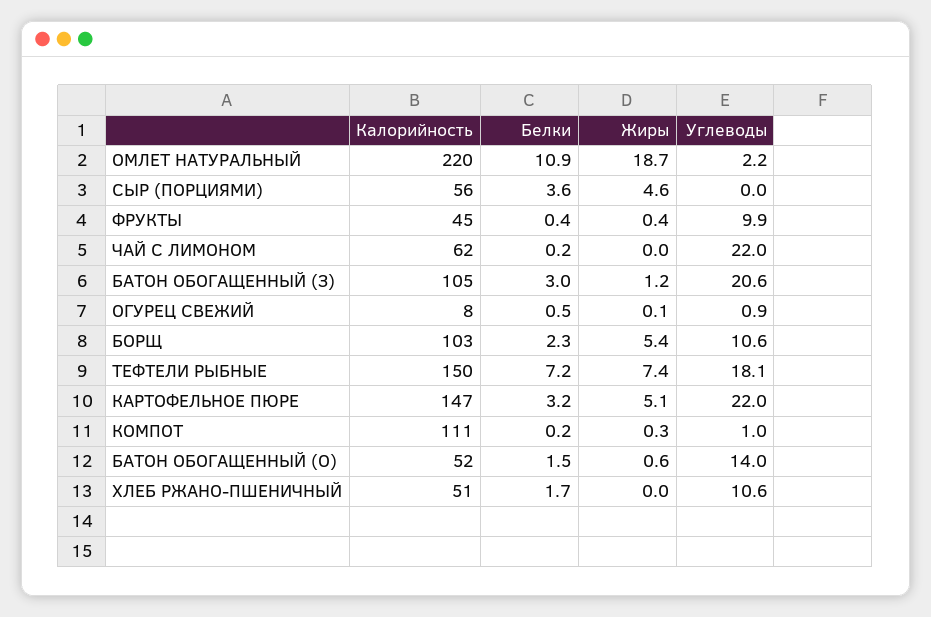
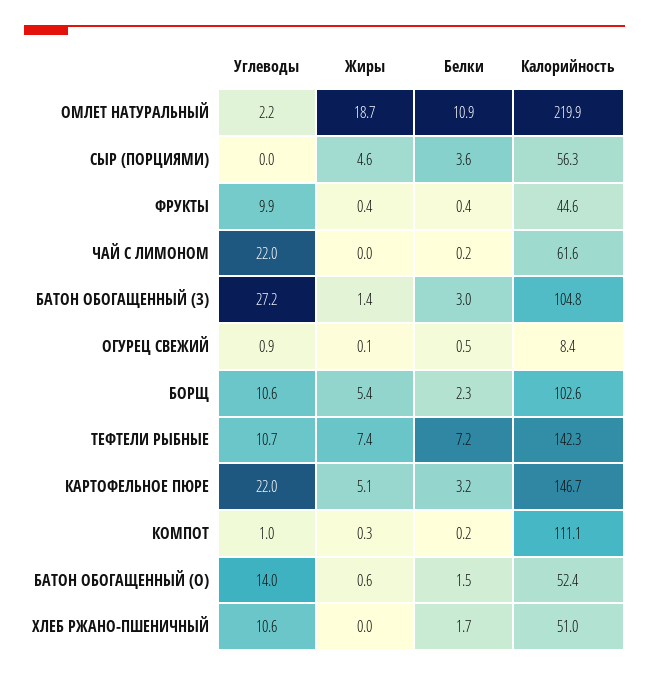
  {
    "Калорийность": {
      "ОМЛЕТ НАТУРАЛЬНЫЙ": 219.9,
      "СЫР (ПОРЦИЯМИ)": 56.3,
      "ФРУКТЫ": 44.6,
      "ЧАЙ С ЛИМОНОМ": 61.6,
      "БАТОН ОБОГАЩЕННЫЙ (З)": 104.8,
      "ОГУРЕЦ СВЕЖИЙ": 8.4,
      "БОРЩ": 102.6,
-     "ТЕФТЕЛИ РЫБНЫЕ": 150,
+     "ТЕФТЕЛИ РЫБНЫЕ": 142.3,
      "КАРТОФЕЛЬНОЕ ПЮРЕ": 146.7,
      "КОМПОТ": 111.1,
      "БАТОН ОБОГАЩЕННЫЙ (О)": 52.4,
      "ХЛЕБ РЖАНО-ПШЕНИЧНЫЙ": 51
    },
    "Белки": {
      "ОМЛЕТ НАТУРАЛЬНЫЙ": 10.9,
      "СЫР (ПОРЦИЯМИ)": 3.6,
      "ФРУКТЫ": 0.4,
      "ЧАЙ С ЛИМОНОМ": 0.2,
      "БАТОН ОБОГАЩЕННЫЙ (З)": 3,
      "ОГУРЕЦ СВЕЖИЙ": 0.5,
      "БОРЩ": 2.3,
      "ТЕФТЕЛИ РЫБНЫЕ": 7.2,
      "КАРТОФЕЛЬНОЕ ПЮРЕ": 3.2,
      "КОМПОТ": 0.2,
      "БАТОН ОБОГАЩЕННЫЙ (О)": 1.5,
      "ХЛЕБ РЖАНО-ПШЕНИЧНЫЙ": 1.7
    },
    "Жиры": {
      "ОМЛЕТ НАТУРАЛЬНЫЙ": 18.7,
      "СЫР (ПОРЦИЯМИ)": 4.6,
      "ФРУКТЫ": 0.4,
      "ЧАЙ С ЛИМОНОМ": 0,
-     "БАТОН ОБОГАЩЕННЫЙ (З)": 1.2,
+     "БАТОН ОБОГАЩЕННЫЙ (З)": 1.4,
      "ОГУРЕЦ СВЕЖИЙ": 0.1,
      "БОРЩ": 5.4,
      "ТЕФТЕЛИ РЫБНЫЕ": 7.4,
      "КАРТОФЕЛЬНОЕ ПЮРЕ": 5.1,
      "КОМПОТ": 0.3,
      "БАТОН ОБОГАЩЕННЫЙ (О)": 0.6,
      "ХЛЕБ РЖАНО-ПШЕНИЧНЫЙ": 0
    },
    "Углеводы": {
      "ОМЛЕТ НАТУРАЛЬНЫЙ": 2.2,
      "СЫР (ПОРЦИЯМИ)": 0,
      "ФРУКТЫ": 9.9,
      "ЧАЙ С ЛИМОНОМ": 22,
-     "БАТОН ОБОГАЩЕННЫЙ (З)": 20.6,
+     "БАТОН ОБОГАЩЕННЫЙ (З)": 27.2,
      "ОГУРЕЦ СВЕЖИЙ": 0.9,
      "БОРЩ": 10.6,
-     "ТЕФТЕЛИ РЫБНЫЕ": 18.1,
+     "ТЕФТЕЛИ РЫБНЫЕ": 10.7,
      "КАРТОФЕЛЬНОЕ ПЮРЕ": 22,
      "КОМПОТ": 1,
      "БАТОН ОБОГАЩЕННЫЙ (О)": 14,
      "ХЛЕБ РЖАНО-ПШЕНИЧНЫЙ": 10.6
    }
  }

